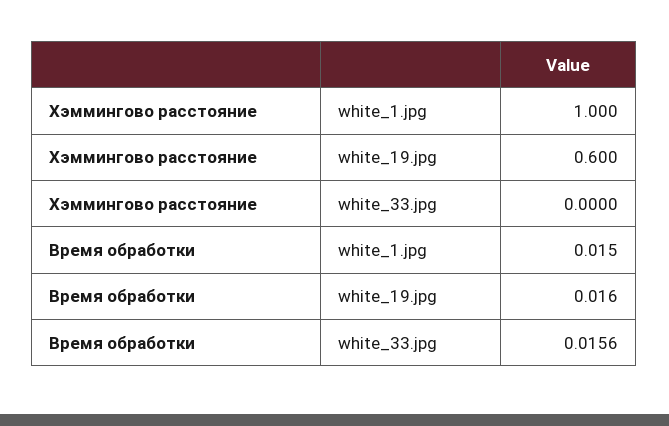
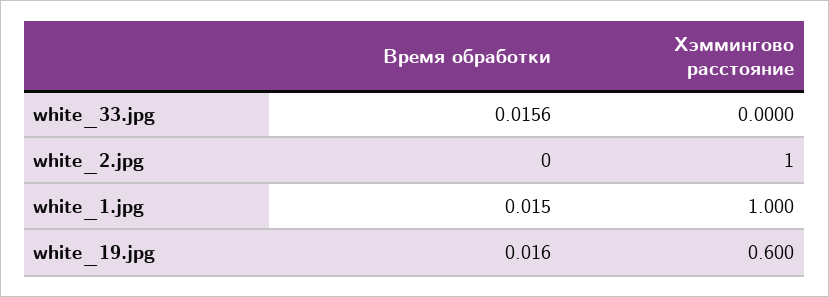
  {
    "Хэммингово расстояние": {
      "white_1.jpg": 1,
      "white_19.jpg": 0.6,
-     "white_33.jpg": 0
+     "white_33.jpg": 0,
+     "white_2.jpg": 1
    },
    "Время обработки": {
      "white_1.jpg": 0.015,
      "white_19.jpg": 0.016,
-     "white_33.jpg": 0.0156
+     "white_33.jpg": 0.0156,
+     "white_2.jpg": 0
    }
  }

